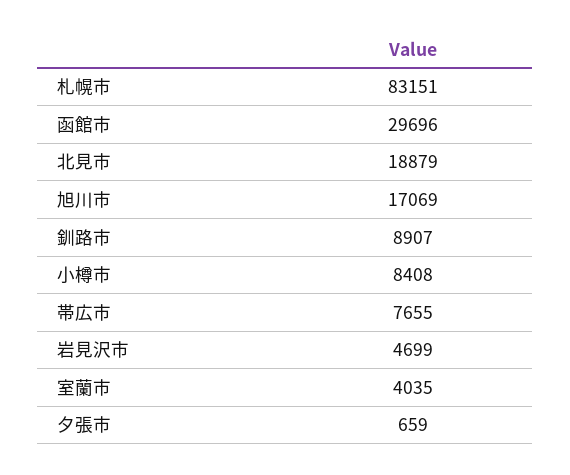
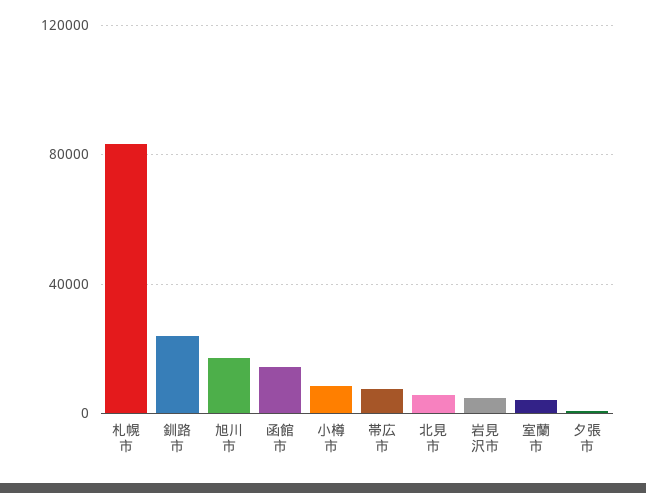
  {
    "札幌市": 83151,
-   "函館市": 29696,
+   "函館市": 15000,
-   "北見市": 18879,
+   "北見市": 5000,
    "旭川市": 17069,
-   "釧路市": 8907,
+   "釧路市": 25000,
    "小樽市": 8408,
    "帯広市": 7655,
    "岩見沢市": 4699,
    "室蘭市": 4035,
    "夕張市": 659
  }

